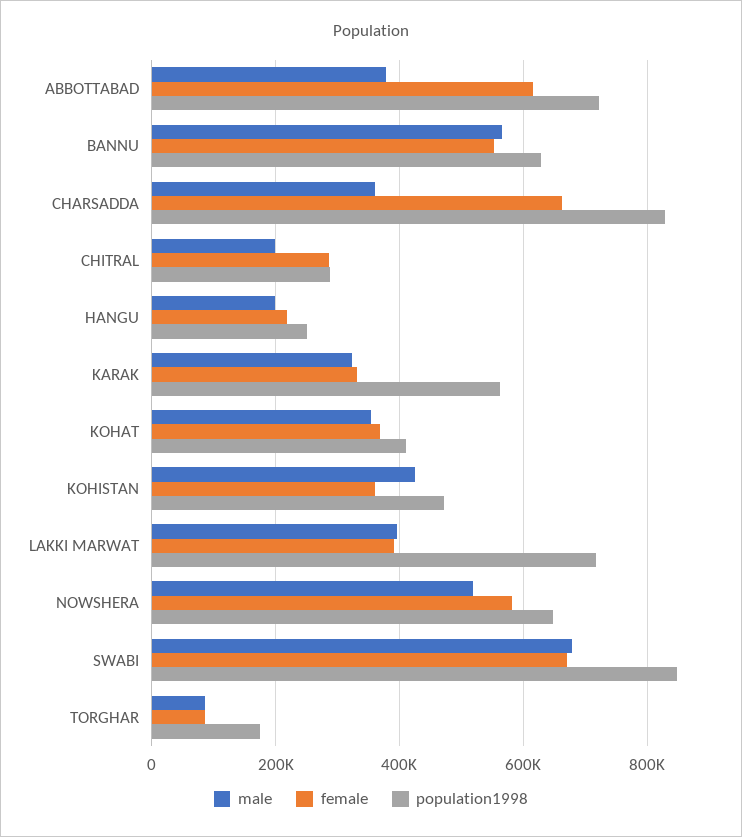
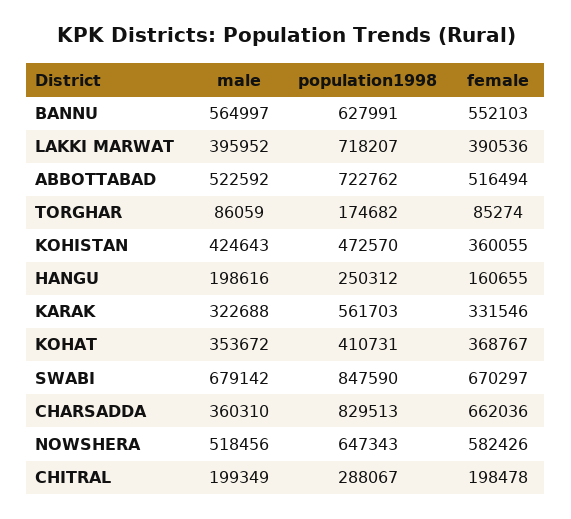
  {
    "male": {
-     "ABBOTTABAD": 380000,
+     "ABBOTTABAD": 522592,
      "BANNU": 564997,
      "CHARSADDA": 360310,
      "CHITRAL": 199349,
      "HANGU": 198616,
      "KARAK": 322688,
      "KOHAT": 353672,
      "KOHISTAN": 424643,
      "LAKKI MARWAT": 395952,
      "NOWSHERA": 518456,
      "SWABI": 679142,
      "TORGHAR": 86059
    },
    "female": {
-     "ABBOTTABAD": 620000,
+     "ABBOTTABAD": 516494,
      "BANNU": 552103,
      "CHARSADDA": 662036,
-     "CHITRAL": 280000,
+     "CHITRAL": 198478,
-     "HANGU": 220000,
+     "HANGU": 160655,
      "KARAK": 331546,
      "KOHAT": 368767,
      "KOHISTAN": 360055,
      "LAKKI MARWAT": 390536,
      "NOWSHERA": 582426,
      "SWABI": 670297,
      "TORGHAR": 85274
    },
    "population1998": {
      "ABBOTTABAD": 722762,
      "BANNU": 627991,
      "CHARSADDA": 829513,
      "CHITRAL": 288067,
      "HANGU": 250312,
      "KARAK": 561703,
      "KOHAT": 410731,
      "KOHISTAN": 472570,
      "LAKKI MARWAT": 718207,
      "NOWSHERA": 647343,
      "SWABI": 847590,
      "TORGHAR": 174682
    }
  }

